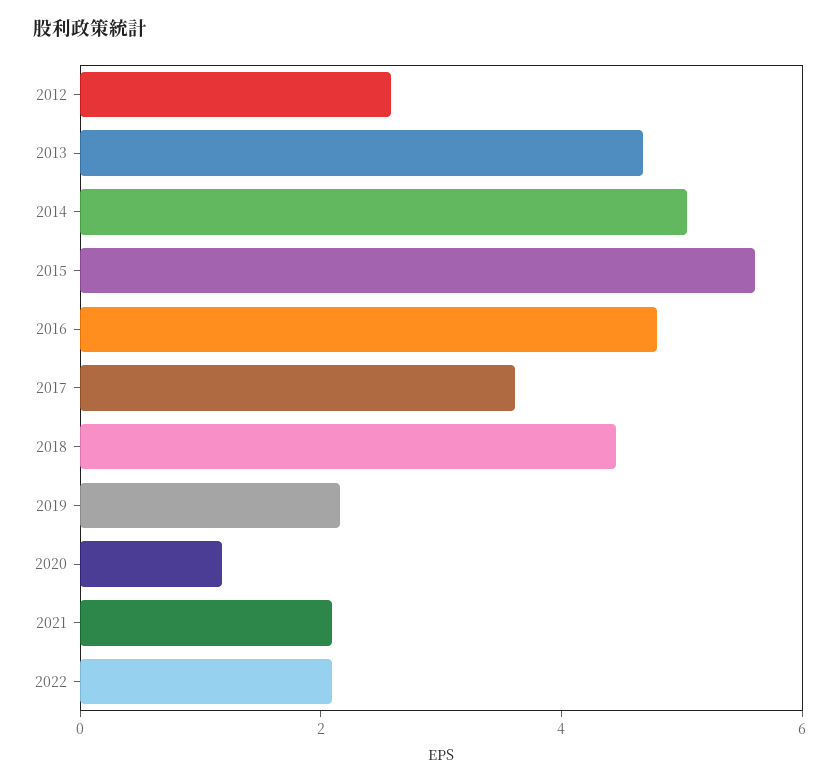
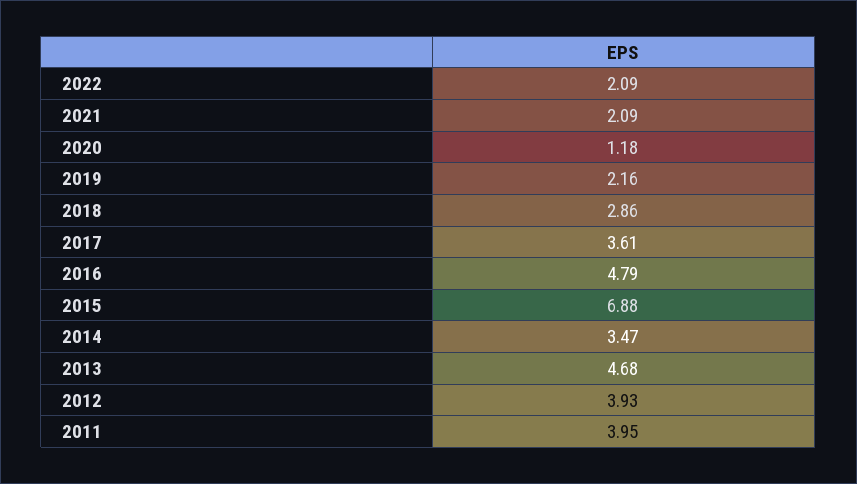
  {
-   "2012": 2.5,
+   "2012": 3.93,
    "2013": 4.68,
-   "2014": 5,
+   "2014": 3.47,
-   "2015": 5.5,
+   "2015": 6.88,
    "2016": 4.79,
    "2017": 3.61,
-   "2018": 4.5,
+   "2018": 2.86,
    "2019": 2.16,
    "2020": 1.18,
    "2021": 2.09,
-   "2022": 2.09
+   "2022": 2.09,
+   "2011": 3.95
  }

